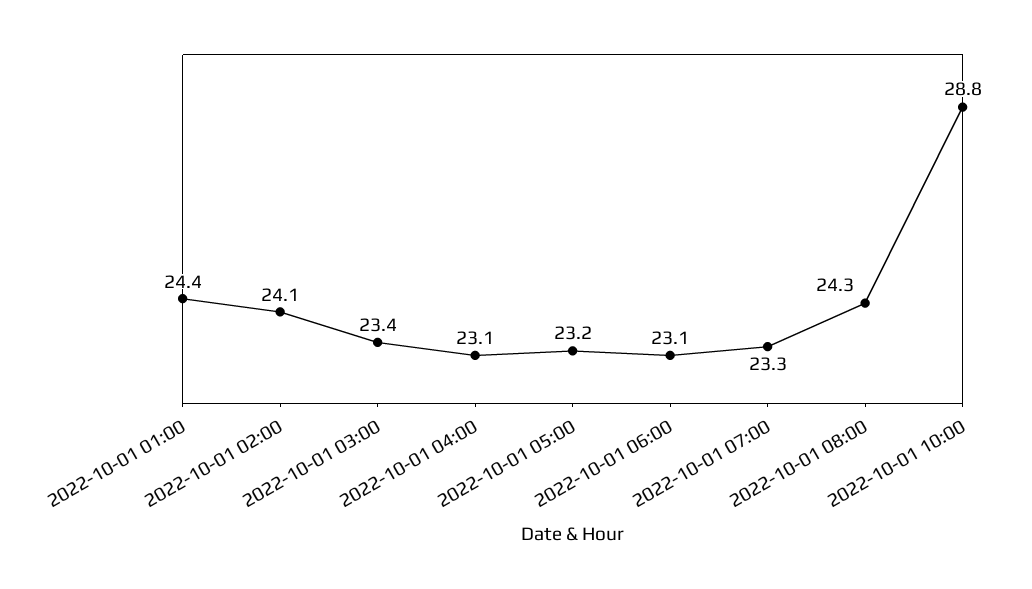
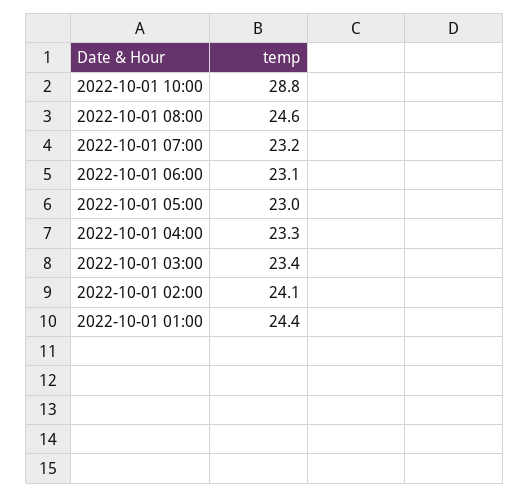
  {
    "2022-10-01 01:00": 24.4,
    "2022-10-01 02:00": 24.1,
    "2022-10-01 03:00": 23.4,
-   "2022-10-01 04:00": 23.1,
+   "2022-10-01 04:00": 23.3,
-   "2022-10-01 05:00": 23.2,
+   "2022-10-01 05:00": 23,
    "2022-10-01 06:00": 23.1,
-   "2022-10-01 07:00": 23.3,
+   "2022-10-01 07:00": 23.2,
-   "2022-10-01 08:00": 24.3,
+   "2022-10-01 08:00": 24.6,
    "2022-10-01 10:00": 28.8
  }

